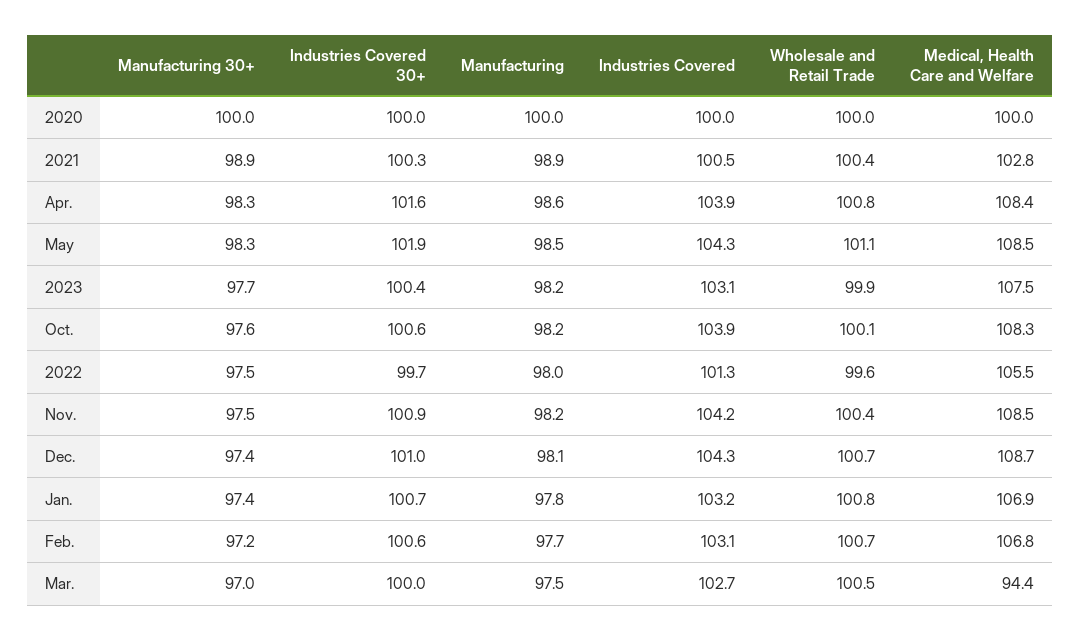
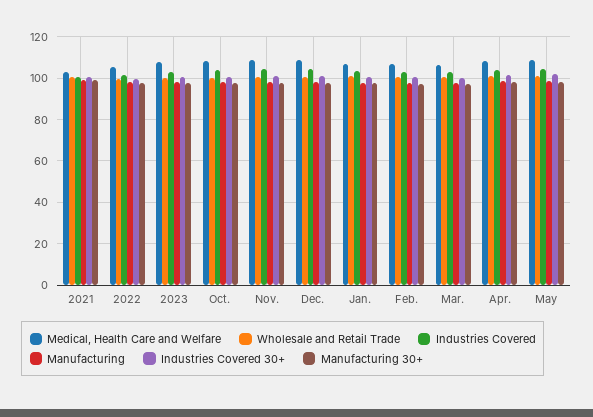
  {
    "Manufacturing 30+": {
-     "2020": 100,
      "2021": 98.9,
      "Apr.": 98.3,
      "May": 98.3,
      "2023": 97.7,
      "Oct.": 97.6,
      "2022": 97.5,
      "Nov.": 97.5,
      "Dec.": 97.4,
      "Jan.": 97.4,
      "Feb.": 97.2,
      "Mar.": 97
    },
    "Industries Covered 30+": {
-     "2020": 100,
      "2021": 100.3,
      "Apr.": 101.6,
      "May": 101.9,
      "2023": 100.4,
      "Oct.": 100.6,
      "2022": 99.7,
      "Nov.": 100.9,
      "Dec.": 101,
      "Jan.": 100.7,
      "Feb.": 100.6,
      "Mar.": 100
    },
    "Manufacturing": {
-     "2020": 100,
      "2021": 98.9,
      "Apr.": 98.6,
      "May": 98.5,
      "2023": 98.2,
      "Oct.": 98.2,
      "2022": 98,
      "Nov.": 98.2,
      "Dec.": 98.1,
      "Jan.": 97.8,
      "Feb.": 97.7,
      "Mar.": 97.5
    },
    "Industries Covered": {
-     "2020": 100,
      "2021": 100.5,
      "Apr.": 103.9,
      "May": 104.3,
      "2023": 103.1,
      "Oct.": 103.9,
      "2022": 101.3,
      "Nov.": 104.2,
      "Dec.": 104.3,
      "Jan.": 103.2,
      "Feb.": 103.1,
      "Mar.": 102.7
    },
    "Wholesale and Retail Trade": {
-     "2020": 100,
      "2021": 100.4,
      "Apr.": 100.8,
      "May": 101.1,
      "2023": 99.9,
      "Oct.": 100.1,
      "2022": 99.6,
      "Nov.": 100.4,
      "Dec.": 100.7,
      "Jan.": 100.8,
      "Feb.": 100.7,
      "Mar.": 100.5
    },
    "Medical, Health Care and Welfare": {
-     "2020": 100,
      "2021": 102.8,
      "Apr.": 108.4,
      "May": 108.5,
      "2023": 107.5,
      "Oct.": 108.3,
      "2022": 105.5,
      "Nov.": 108.5,
      "Dec.": 108.7,
      "Jan.": 106.9,
      "Feb.": 106.8,
-     "Mar.": 94.4
+     "Mar.": 105
    }
  }

